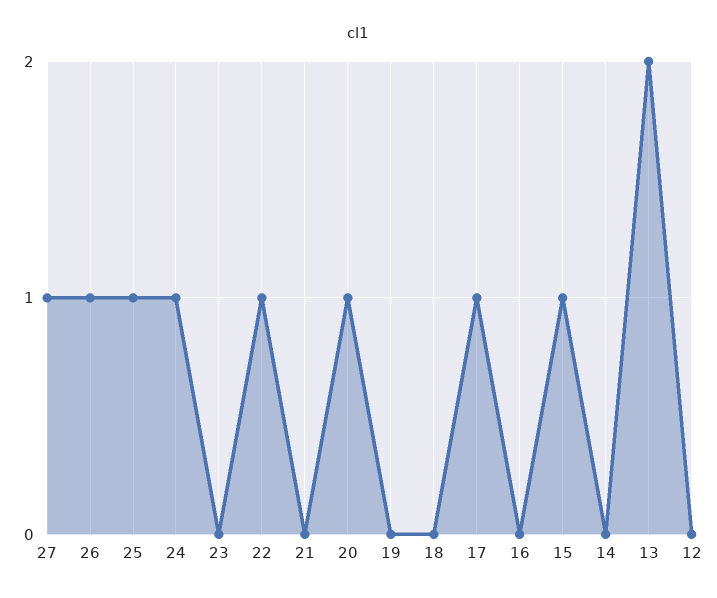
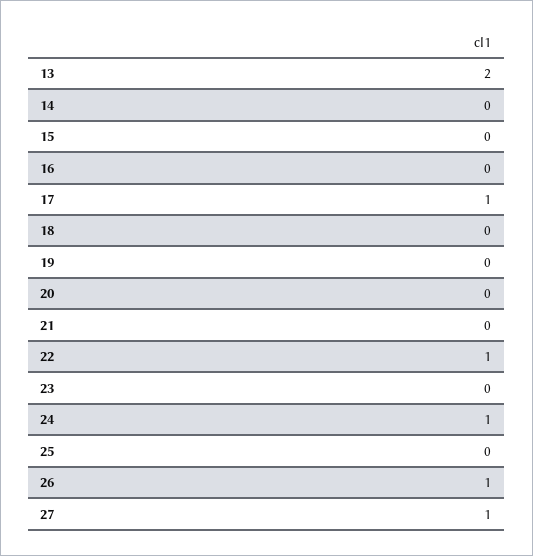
  {
    "27": 1,
    "26": 1,
-   "25": 1,
+   "25": 0,
    "24": 1,
    "23": 0,
    "22": 1,
    "21": 0,
-   "20": 1,
+   "20": 0,
    "19": 0,
    "18": 0,
    "17": 1,
    "16": 0,
-   "15": 1,
+   "15": 0,
    "14": 0,
-   "13": 2,
+   "13": 2
-   "12": 0
  }

